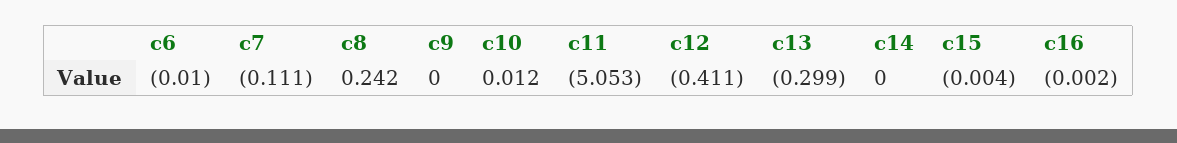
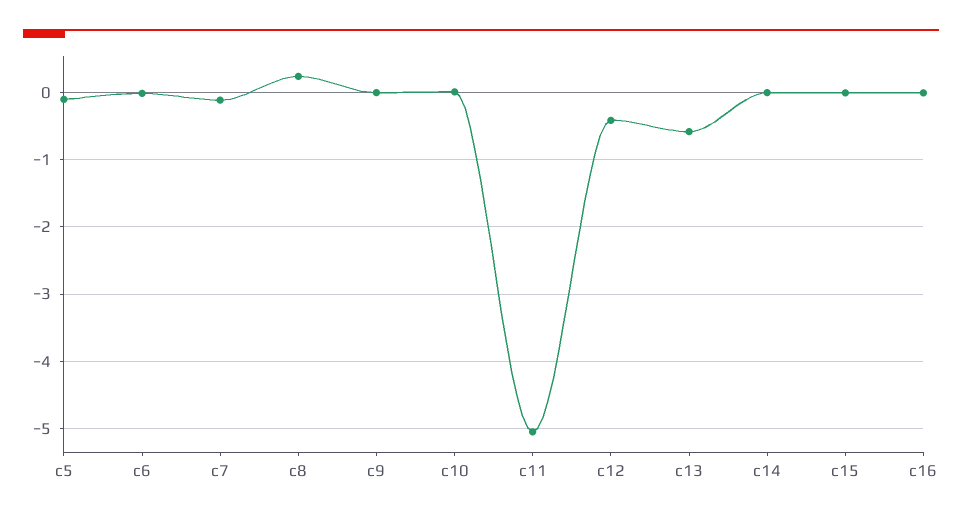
  {
    "c6": -0.01,
    "c7": -0.111,
    "c8": 0.242,
    "c9": 0,
    "c10": 0.012,
    "c11": -5.053,
    "c12": -0.411,
-   "c13": -0.299,
+   "c13": -0.6,
    "c14": 0,
    "c15": -0.004,
-   "c16": -0.002
+   "c16": -0.002,
+   "c5": -0.1
  }

